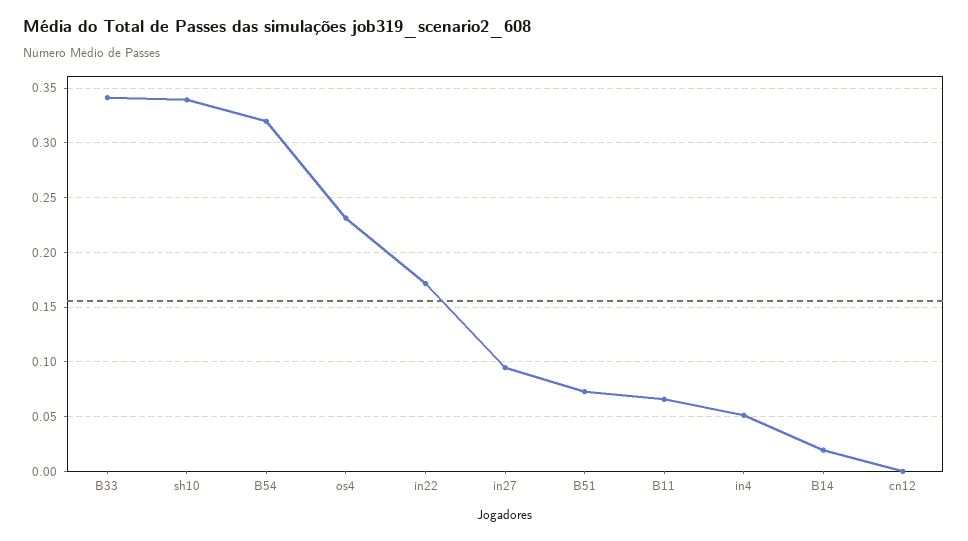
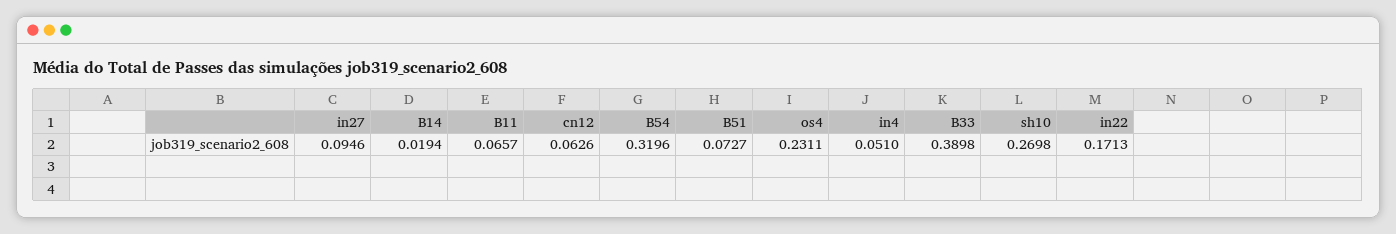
  {
-   "B33": 0.34,
+   "B33": 0.3898,
-   "sh10": 0.34,
+   "sh10": 0.2698,
    "B54": 0.3196,
    "os4": 0.2311,
    "in22": 0.1713,
    "in27": 0.0946,
    "B51": 0.0727,
    "B11": 0.0657,
    "in4": 0.051,
    "B14": 0.0194,
-   "cn12": 0
+   "cn12": 0.0626
  }

